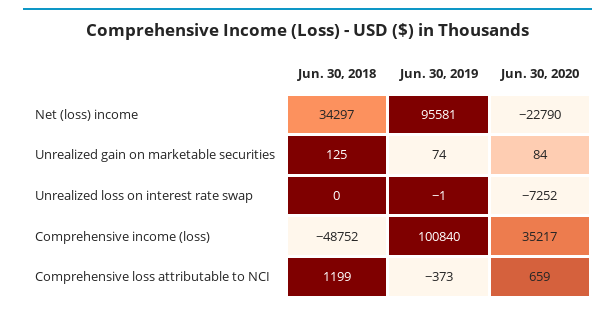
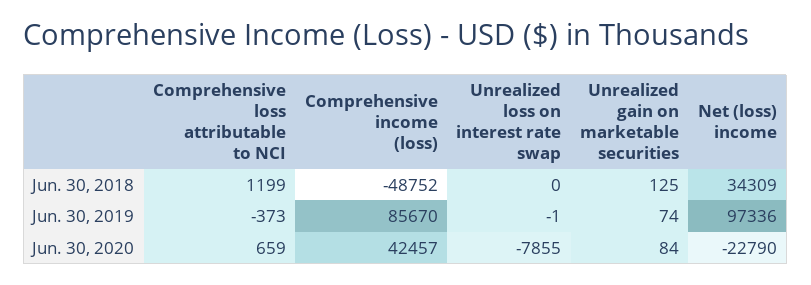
  {
    "Jun. 30, 2018": {
-     "Net (loss) income": 34297,
+     "Net (loss) income": 34309,
      "Unrealized gain on marketable securities": 125,
      "Unrealized loss on interest rate swap": 0,
      "Comprehensive income (loss)": -48752,
      "Comprehensive loss attributable to NCI": 1199
    },
    "Jun. 30, 2019": {
-     "Net (loss) income": 95581,
+     "Net (loss) income": 97336,
      "Unrealized gain on marketable securities": 74,
      "Unrealized loss on interest rate swap": -1,
-     "Comprehensive income (loss)": 100840,
+     "Comprehensive income (loss)": 85670,
      "Comprehensive loss attributable to NCI": -373
    },
    "Jun. 30, 2020": {
      "Net (loss) income": -22790,
      "Unrealized gain on marketable securities": 84,
-     "Unrealized loss on interest rate swap": -7252,
+     "Unrealized loss on interest rate swap": -7855,
-     "Comprehensive income (loss)": 35217,
+     "Comprehensive income (loss)": 42457,
      "Comprehensive loss attributable to NCI": 659
    }
  }

